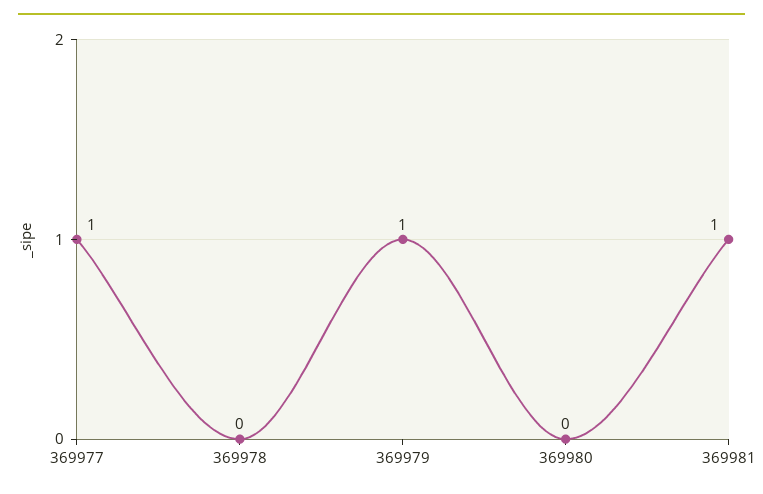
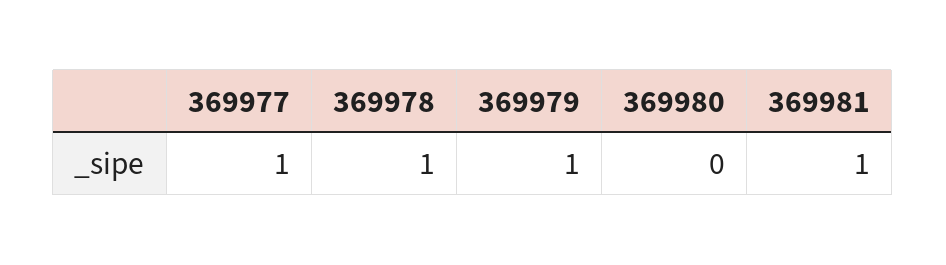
  {
    "369977": 1,
-   "369978": 0,
+   "369978": 1,
    "369979": 1,
    "369980": 0,
    "369981": 1
  }

